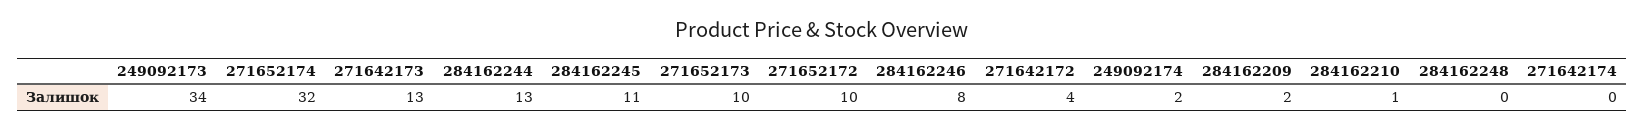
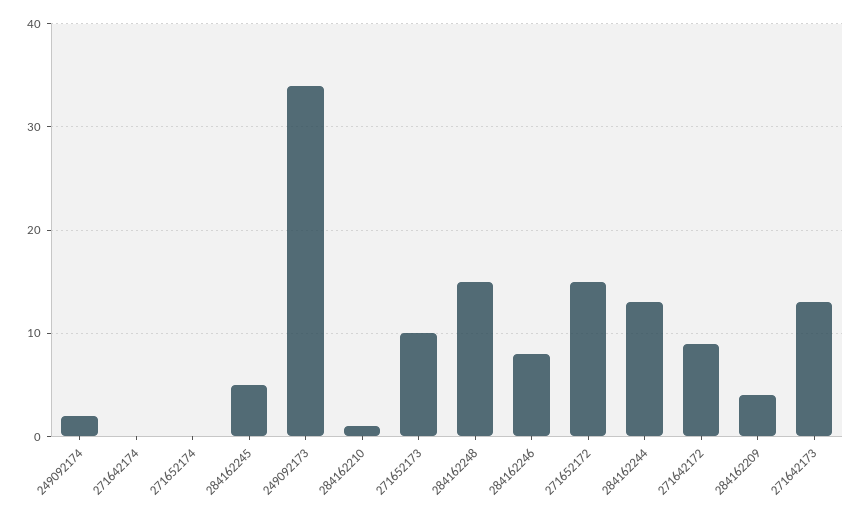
  {
    "249092173": 34,
-   "271652174": 32,
+   "271652174": 0,
    "271642173": 13,
    "284162244": 13,
-   "284162245": 11,
+   "284162245": 5,
    "271652173": 10,
-   "271652172": 10,
+   "271652172": 15,
    "284162246": 8,
-   "271642172": 4,
+   "271642172": 9,
    "249092174": 2,
-   "284162209": 2,
+   "284162209": 4,
    "284162210": 1,
-   "284162248": 0,
+   "284162248": 15,
    "271642174": 0
  }

